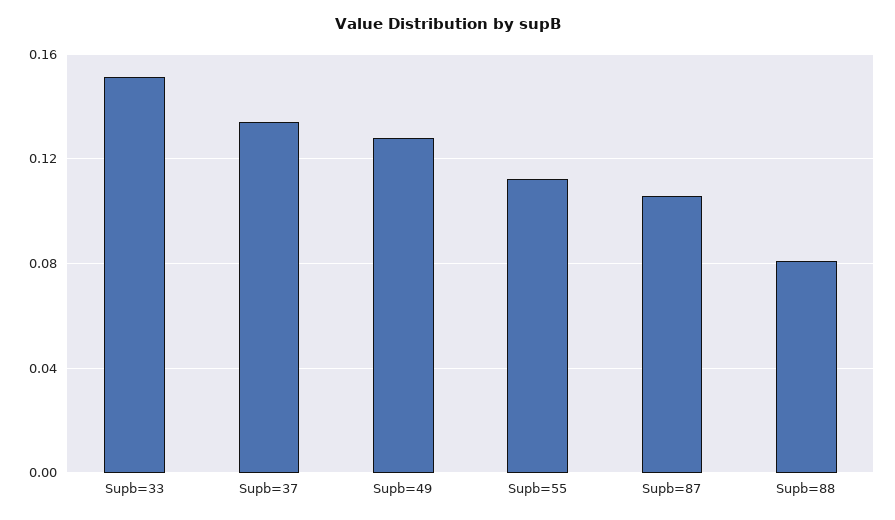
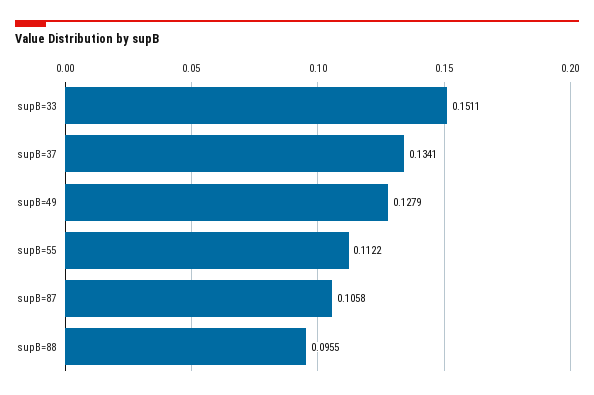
  {
    "Supb=33": 0.1511,
    "Supb=37": 0.1341,
    "Supb=49": 0.1279,
    "Supb=55": 0.1122,
    "Supb=87": 0.1058,
-   "Supb=88": 0.08
+   "Supb=88": 0.0955
  }

